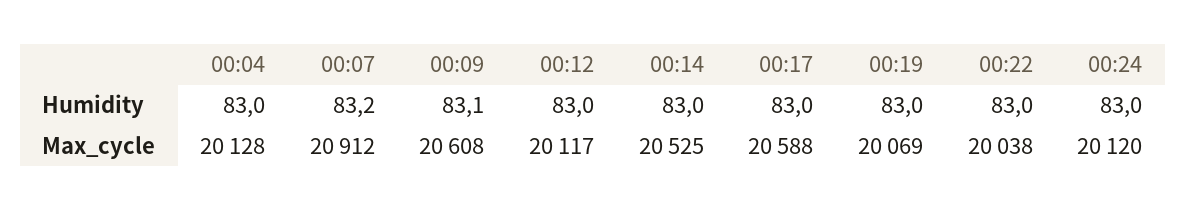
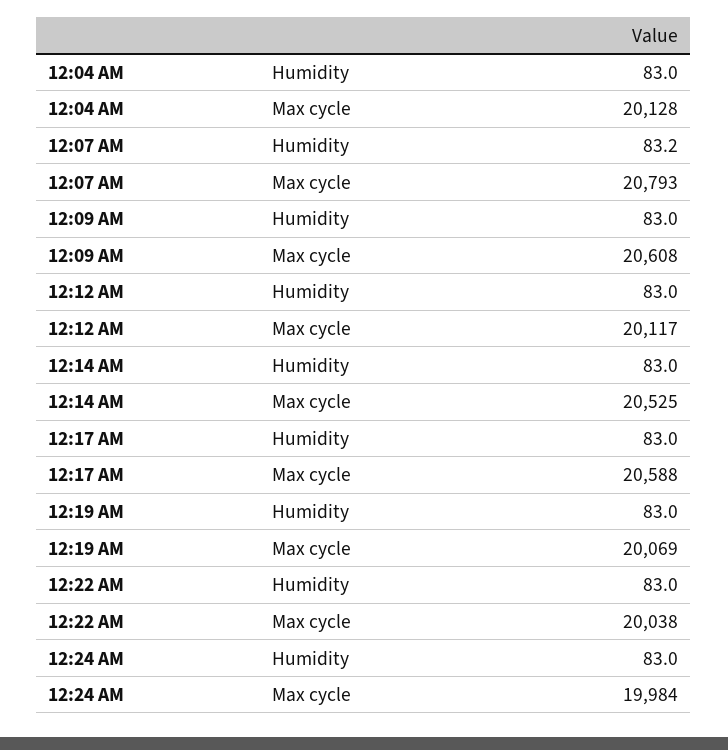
  {
    "00:04": {
      "Humidity": 83,
      "Max_cycle": 20128
    },
    "00:07": {
      "Humidity": 83.2,
-     "Max_cycle": 20912
+     "Max_cycle": 20793
    },
    "00:09": {
-     "Humidity": 83.1,
+     "Humidity": 83,
      "Max_cycle": 20608
    },
    "00:12": {
      "Humidity": 83,
      "Max_cycle": 20117
    },
    "00:14": {
      "Humidity": 83,
      "Max_cycle": 20525
    },
    "00:17": {
      "Humidity": 83,
      "Max_cycle": 20588
    },
    "00:19": {
      "Humidity": 83,
      "Max_cycle": 20069
    },
    "00:22": {
      "Humidity": 83,
      "Max_cycle": 20038
    },
    "00:24": {
      "Humidity": 83,
-     "Max_cycle": 20120
+     "Max_cycle": 19984
    }
  }

